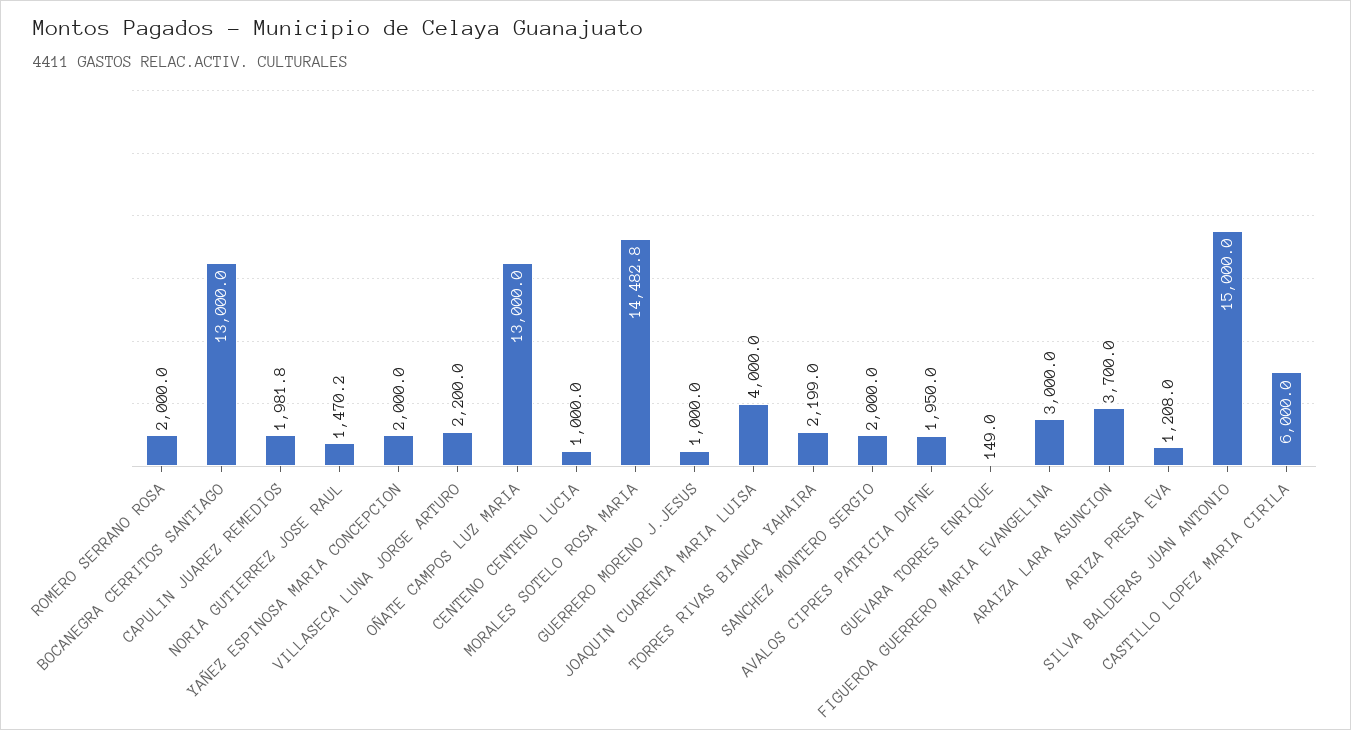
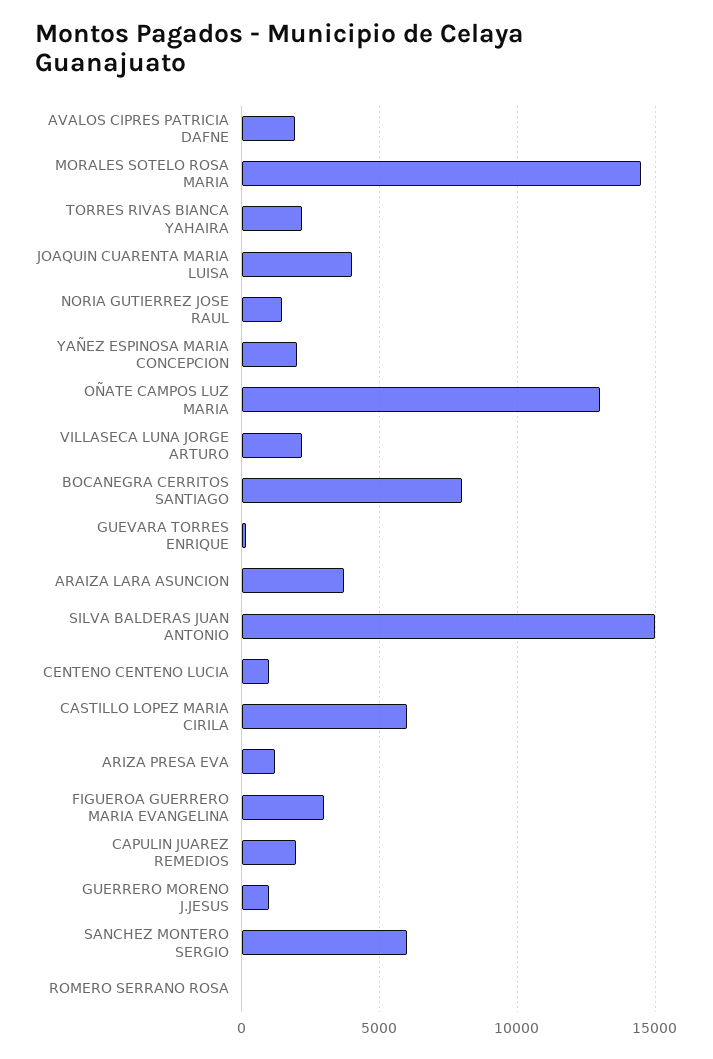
  {
-   "ROMERO SERRANO ROSA": 2000,
+   "ROMERO SERRANO ROSA": 0,
-   "BOCANEGRA CERRITOS SANTIAGO": 13000,
+   "BOCANEGRA CERRITOS SANTIAGO": 8000,
    "CAPULIN JUAREZ REMEDIOS": 1981.8,
    "NORIA GUTIERREZ JOSE RAUL": 1470.2,
    "YAÑEZ ESPINOSA MARIA CONCEPCION": 2000,
    "VILLASECA LUNA JORGE ARTURO": 2200,
    "OÑATE CAMPOS LUZ MARIA": 13000,
    "CENTENO CENTENO LUCIA": 1000,
    "MORALES SOTELO ROSA MARIA": 14482.8,
    "GUERRERO MORENO J.JESUS": 1000,
    "JOAQUIN CUARENTA MARIA LUISA": 4000,
    "TORRES RIVAS BIANCA YAHAIRA": 2199,
-   "SANCHEZ MONTERO SERGIO": 2000,
+   "SANCHEZ MONTERO SERGIO": 6000,
    "AVALOS CIPRES PATRICIA DAFNE": 1950,
    "GUEVARA TORRES ENRIQUE": 149,
    "FIGUEROA GUERRERO MARIA EVANGELINA": 3000,
    "ARAIZA LARA ASUNCION": 3700,
    "ARIZA PRESA EVA": 1208,
    "SILVA BALDERAS JUAN ANTONIO": 15000,
    "CASTILLO LOPEZ MARIA CIRILA": 6000
  }

